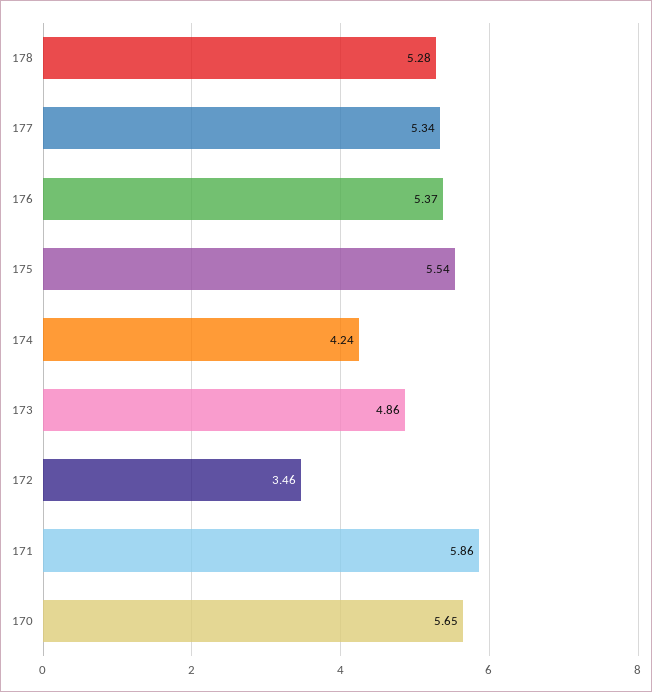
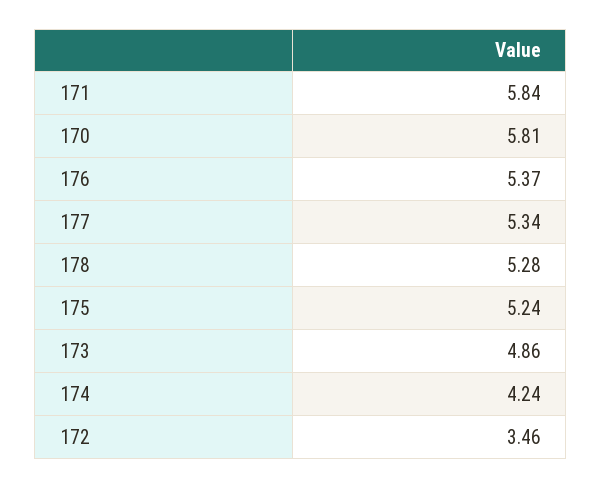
  {
    "178": 5.28,
    "177": 5.34,
    "176": 5.37,
-   "175": 5.54,
+   "175": 5.24,
    "174": 4.24,
    "173": 4.86,
    "172": 3.46,
-   "171": 5.86,
+   "171": 5.84,
-   "170": 5.65
+   "170": 5.81
  }

